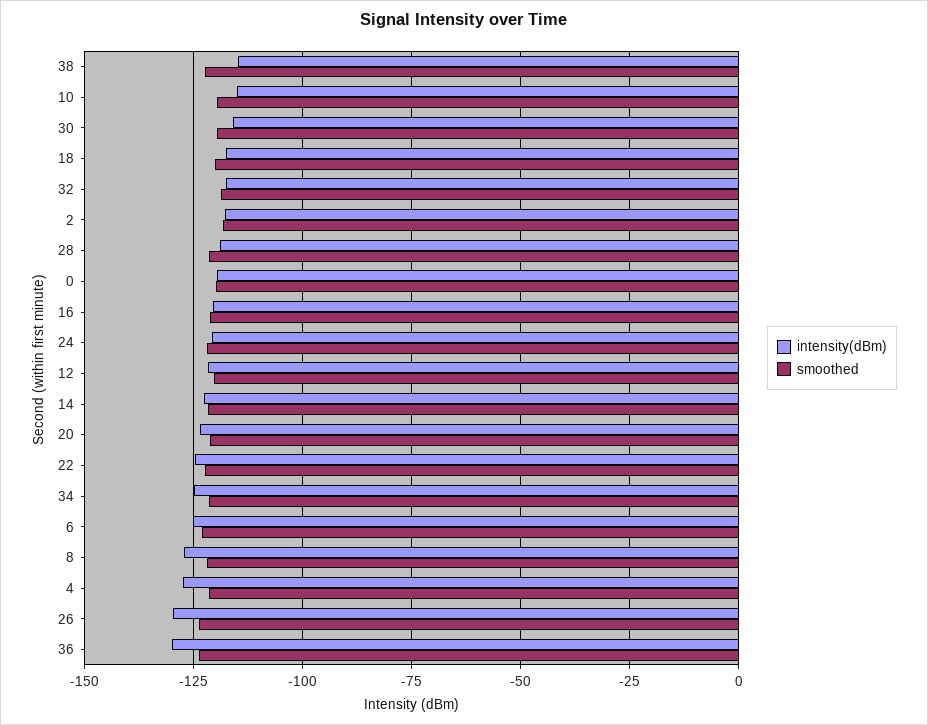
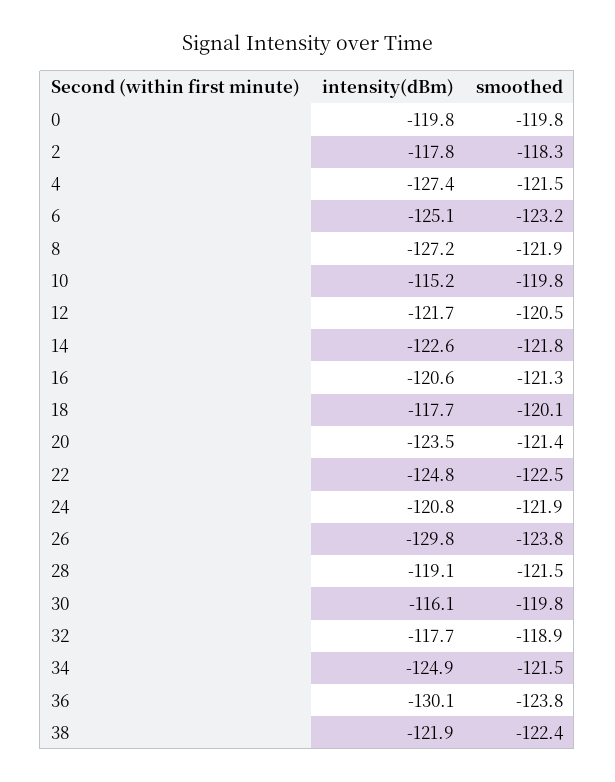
  {
    "intensity(dBm)": {
-     "38": -115,
+     "38": -121.9,
      "10": -115.2,
      "30": -116.1,
      "18": -117.7,
      "32": -117.7,
      "2": -117.8,
      "28": -119.1,
      "0": -119.8,
      "16": -120.6,
      "24": -120.8,
      "12": -121.7,
      "14": -122.6,
      "20": -123.5,
      "22": -124.8,
      "34": -124.9,
      "6": -125.1,
      "8": -127.2,
      "4": -127.4,
      "26": -129.8,
      "36": -130.1
    },
    "smoothed": {
      "38": -122.4,
      "10": -119.8,
      "30": -119.8,
      "18": -120.1,
      "32": -118.9,
      "2": -118.3,
      "28": -121.5,
      "0": -119.8,
      "16": -121.3,
      "24": -121.9,
      "12": -120.5,
      "14": -121.8,
      "20": -121.4,
      "22": -122.5,
      "34": -121.5,
      "6": -123.2,
      "8": -121.9,
      "4": -121.5,
      "26": -123.8,
      "36": -123.8
    }
  }

